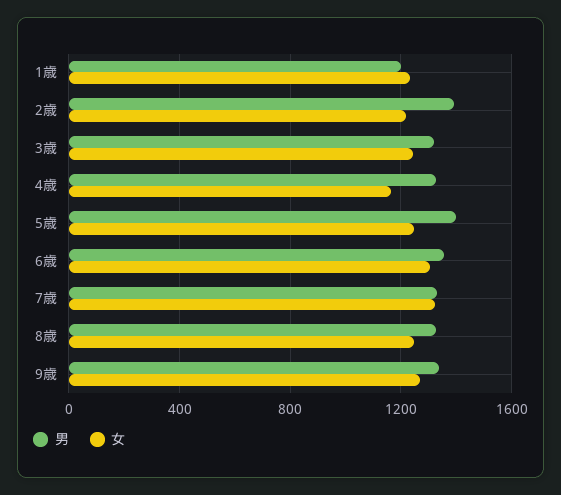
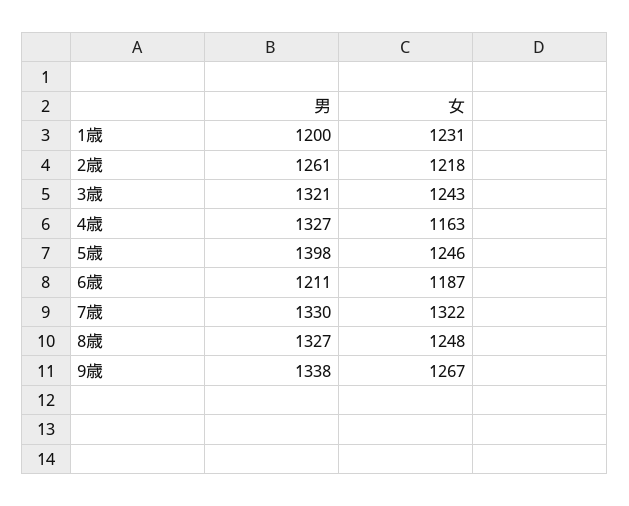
  {
    "男": {
      "1歳": 1200,
-     "2歳": 1400,
+     "2歳": 1261,
      "3歳": 1321,
      "4歳": 1327,
      "5歳": 1398,
-     "6歳": 1350,
+     "6歳": 1211,
      "7歳": 1330,
      "8歳": 1327,
      "9歳": 1338
    },
    "女": {
      "1歳": 1231,
      "2歳": 1218,
      "3歳": 1243,
      "4歳": 1163,
      "5歳": 1246,
-     "6歳": 1300,
+     "6歳": 1187,
      "7歳": 1322,
      "8歳": 1248,
      "9歳": 1267
    }
  }

